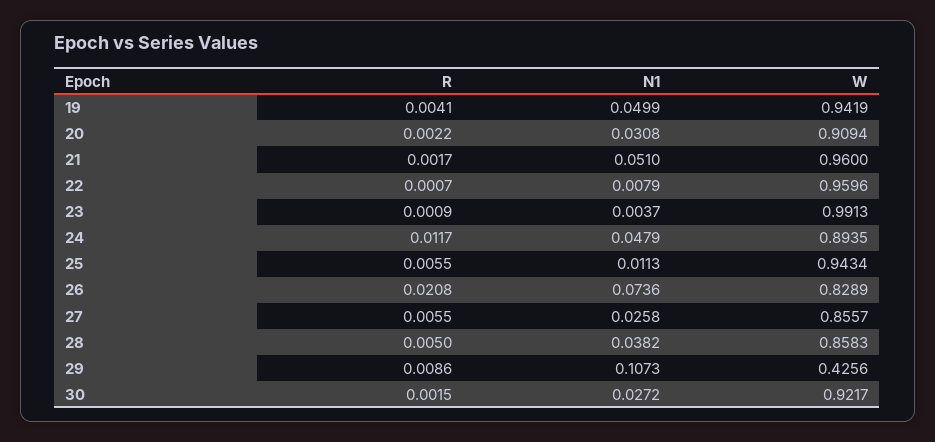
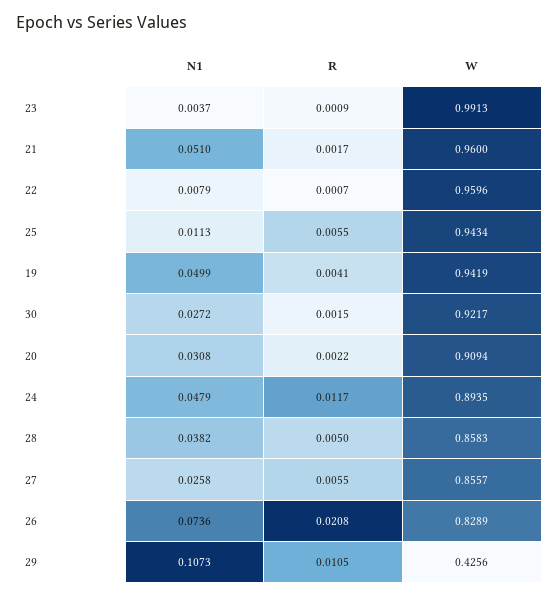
  {
    "R": {
      "19": 0.0041,
      "20": 0.0022,
      "21": 0.0017,
      "22": 0.0007,
      "23": 0.0009,
      "24": 0.0117,
      "25": 0.0055,
      "26": 0.0208,
      "27": 0.0055,
      "28": 0.005,
-     "29": 0.0086,
+     "29": 0.0105,
      "30": 0.0015
    },
    "N1": {
      "19": 0.0499,
      "20": 0.0308,
      "21": 0.051,
      "22": 0.0079,
      "23": 0.0037,
      "24": 0.0479,
      "25": 0.0113,
      "26": 0.0736,
      "27": 0.0258,
      "28": 0.0382,
      "29": 0.1073,
      "30": 0.0272
    },
    "W": {
      "19": 0.9419,
      "20": 0.9094,
      "21": 0.96,
      "22": 0.9596,
      "23": 0.9913,
      "24": 0.8935,
      "25": 0.9434,
      "26": 0.8289,
      "27": 0.8557,
      "28": 0.8583,
      "29": 0.4256,
      "30": 0.9217
    }
  }

